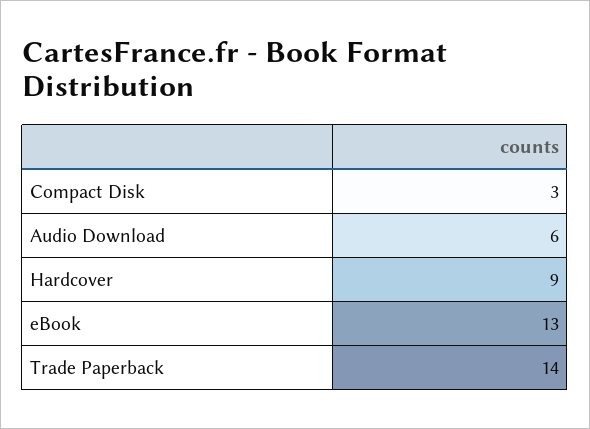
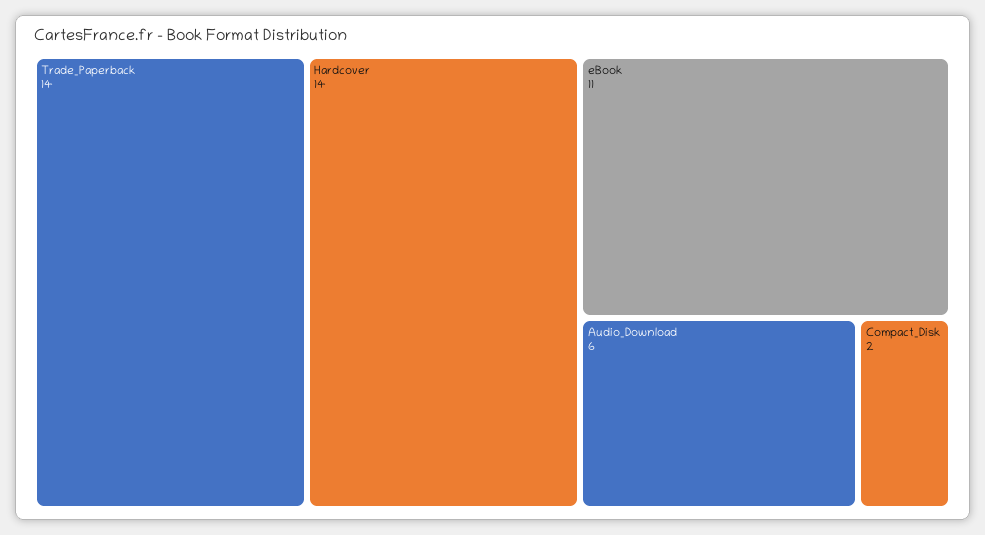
  {
-   "Compact Disk": 3,
+   "Compact Disk": 2,
    "Audio Download": 6,
-   "Hardcover": 9,
+   "Hardcover": 14,
-   "eBook": 13,
+   "eBook": 11,
    "Trade Paperback": 14
  }

